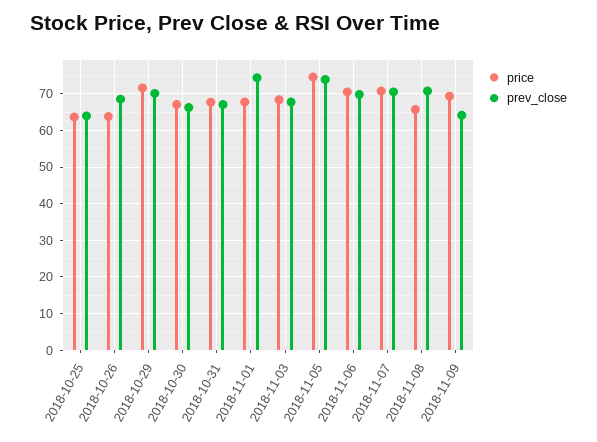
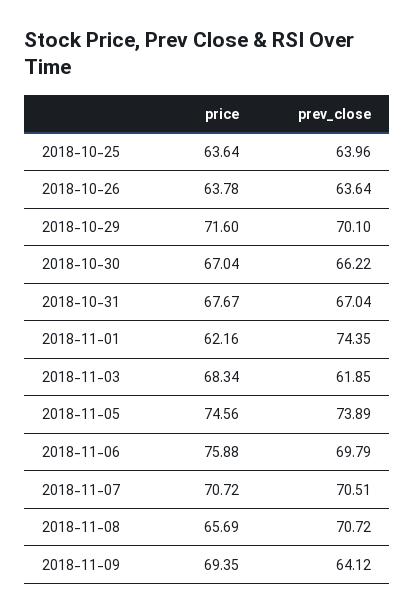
  {
    "price": {
      "2018-10-25": 63.64,
      "2018-10-26": 63.78,
      "2018-10-29": 71.6,
      "2018-10-30": 67.04,
      "2018-10-31": 67.67,
-     "2018-11-01": 68,
+     "2018-11-01": 62.16,
      "2018-11-03": 68.34,
      "2018-11-05": 74.56,
-     "2018-11-06": 70,
+     "2018-11-06": 75.88,
      "2018-11-07": 70.72,
      "2018-11-08": 65.69,
      "2018-11-09": 69.35
    },
    "prev_close": {
      "2018-10-25": 63.96,
-     "2018-10-26": 68,
+     "2018-10-26": 63.64,
      "2018-10-29": 70.1,
      "2018-10-30": 66.22,
      "2018-10-31": 67.04,
      "2018-11-01": 74.35,
-     "2018-11-03": 68,
+     "2018-11-03": 61.85,
      "2018-11-05": 73.89,
      "2018-11-06": 69.79,
      "2018-11-07": 70.51,
      "2018-11-08": 70.72,
      "2018-11-09": 64.12
    }
  }

